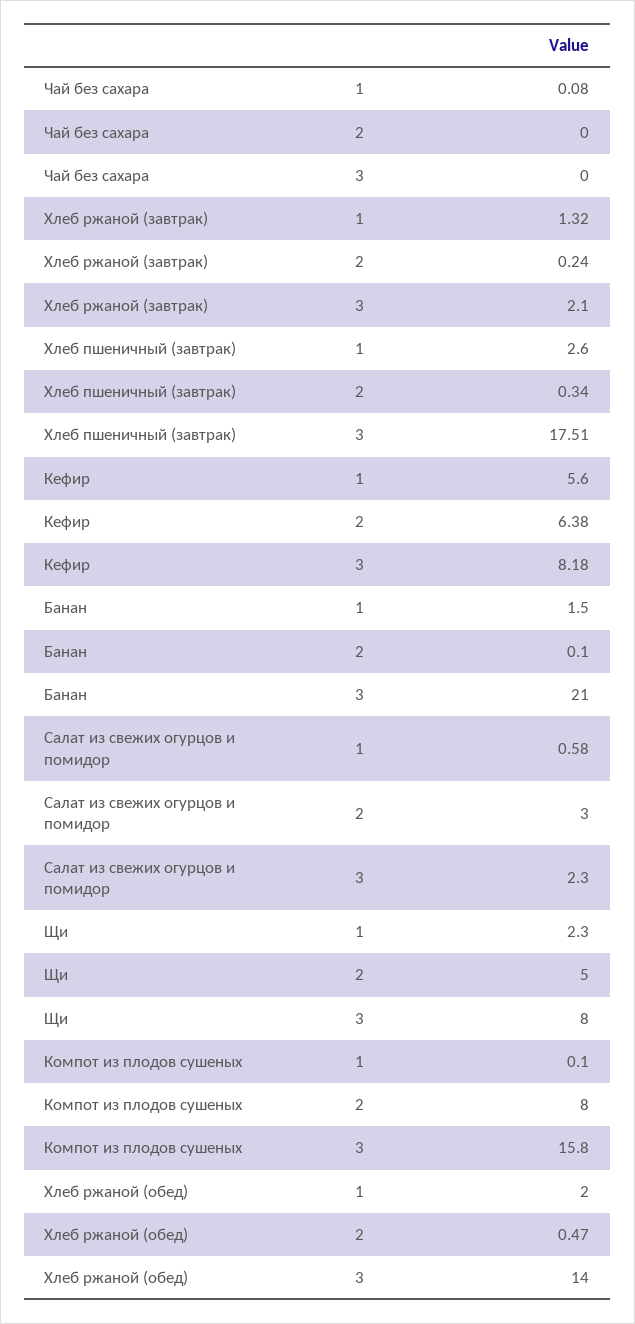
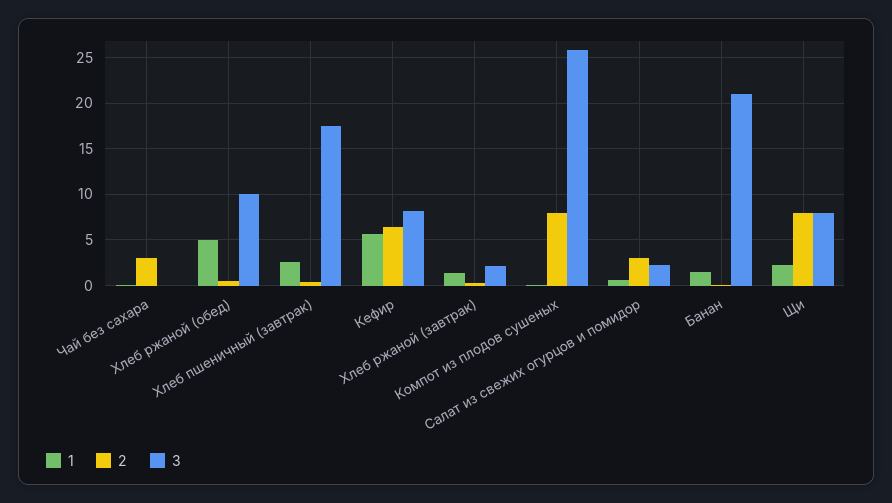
  {
    "1": {
      "Чай без сахара": 0.08,
      "Хлеб ржаной (завтрак)": 1.32,
      "Хлеб пшеничный (завтрак)": 2.6,
      "Кефир": 5.6,
      "Банан": 1.5,
      "Салат из свежих огурцов и помидор": 0.58,
      "Щи": 2.3,
      "Компот из плодов сушеных": 0.1,
-     "Хлеб ржаной (обед)": 2
+     "Хлеб ржаной (обед)": 5
    },
    "2": {
-     "Чай без сахара": 0,
+     "Чай без сахара": 3,
      "Хлеб ржаной (завтрак)": 0.24,
      "Хлеб пшеничный (завтрак)": 0.34,
      "Кефир": 6.38,
      "Банан": 0.1,
      "Салат из свежих огурцов и помидор": 3,
-     "Щи": 5,
+     "Щи": 8,
      "Компот из плодов сушеных": 8,
      "Хлеб ржаной (обед)": 0.47
    },
    "3": {
      "Чай без сахара": 0,
      "Хлеб ржаной (завтрак)": 2.1,
      "Хлеб пшеничный (завтрак)": 17.51,
      "Кефир": 8.18,
      "Банан": 21,
      "Салат из свежих огурцов и помидор": 2.3,
      "Щи": 8,
-     "Компот из плодов сушеных": 15.8,
+     "Компот из плодов сушеных": 26,
-     "Хлеб ржаной (обед)": 14
+     "Хлеб ржаной (обед)": 10
    }
  }

